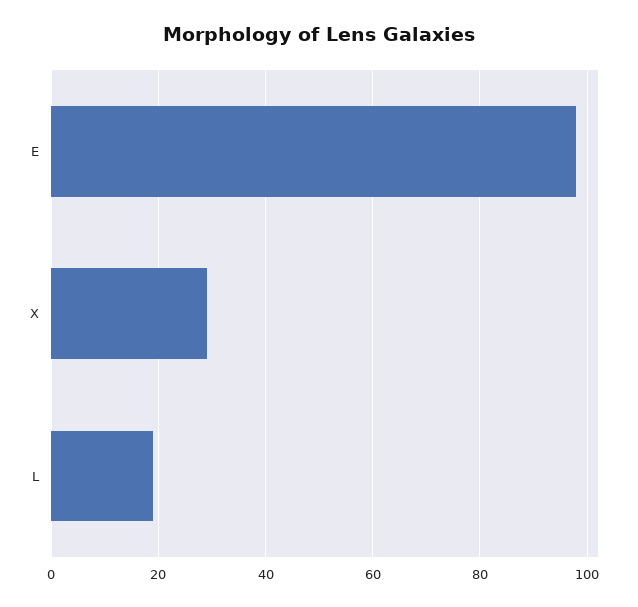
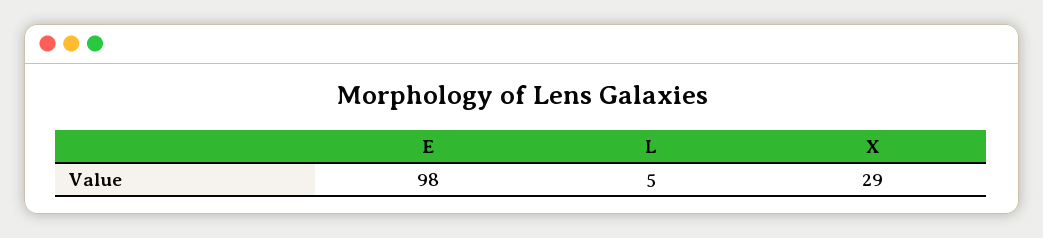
  {
    "E": 98,
    "X": 29,
-   "L": 20
+   "L": 5
  }

